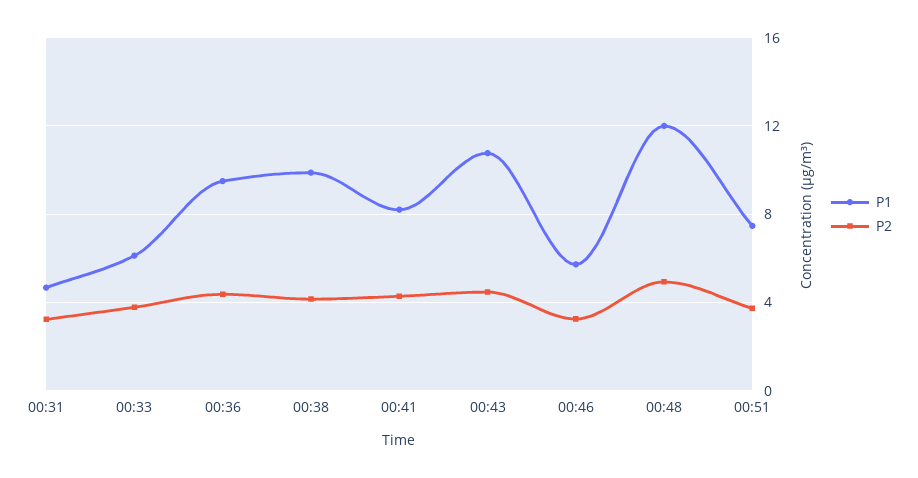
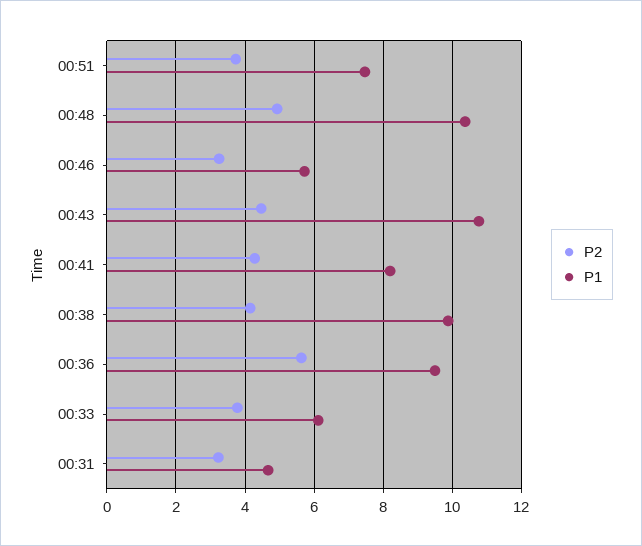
  {
    "P1": {
      "00:31": 4.6,
      "00:33": 6.2,
      "00:36": 9.6,
      "00:38": 9.8,
      "00:41": 8.2,
      "00:43": 10.8,
      "00:46": 5.8,
-     "00:48": 12,
+     "00:48": 10.4,
      "00:51": 7.4
    },
    "P2": {
      "00:31": 3.2,
      "00:33": 3.8,
-     "00:36": 4.5,
+     "00:36": 5.6,
      "00:38": 4.2,
      "00:41": 4.2,
      "00:43": 4.4,
      "00:46": 3.2,
      "00:48": 5,
      "00:51": 3.8
    }
  }

